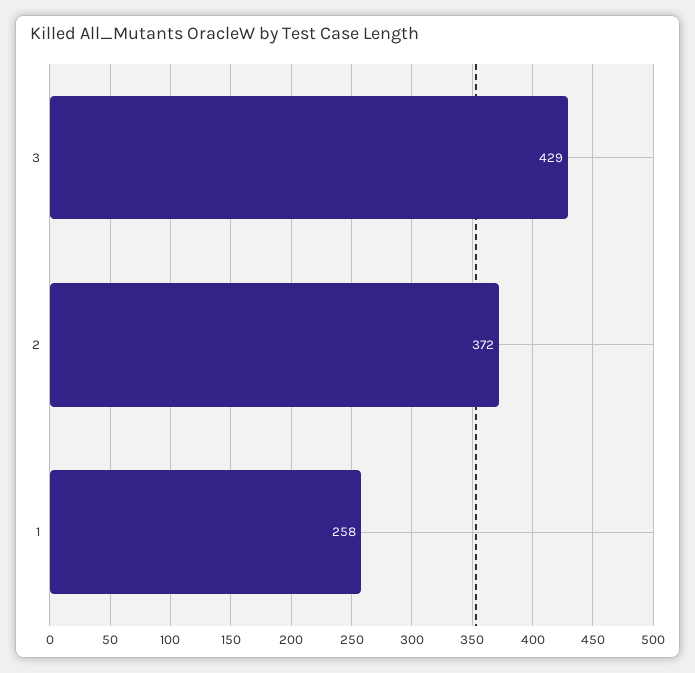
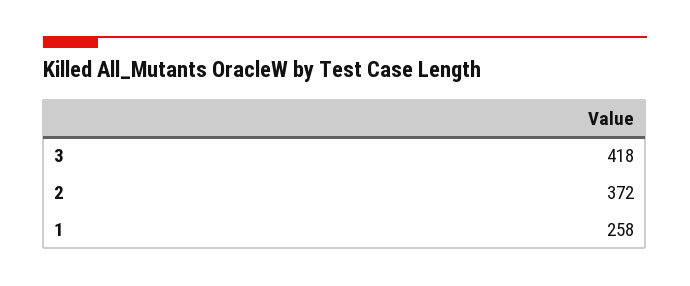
  {
-   "3": 429,
+   "3": 418,
    "2": 372,
    "1": 258
  }

